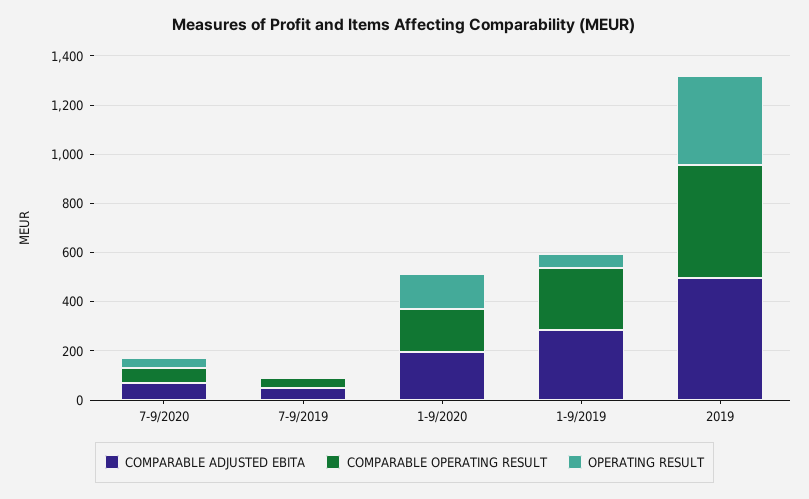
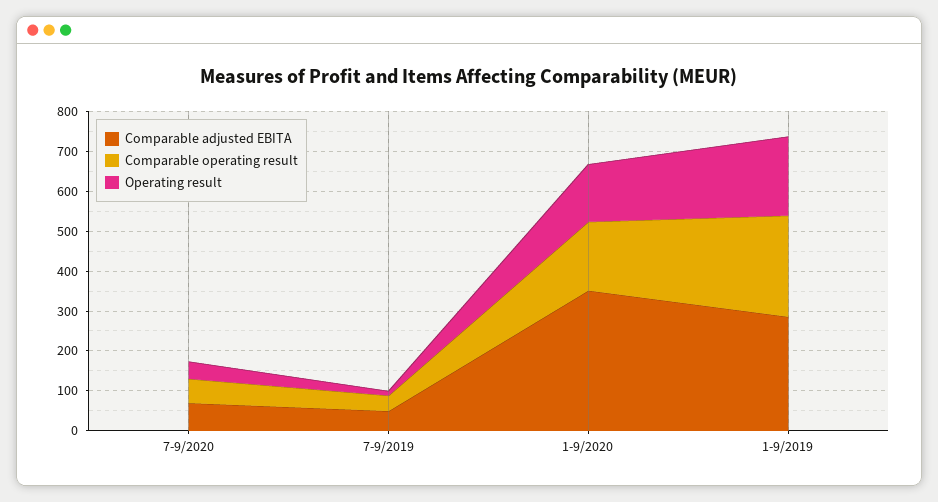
  {
    "COMPARABLE ADJUSTED EBITA": {
      "7-9/2020": 75,
      "7-9/2019": 50,
-     "1-9/2020": 200,
+     "1-9/2020": 350,
-     "1-9/2019": 275,
+     "1-9/2019": 275
-     "2019": 500
    },
    "COMPARABLE OPERATING RESULT": {
      "7-9/2020": 50,
      "7-9/2019": 50,
      "1-9/2020": 175,
-     "1-9/2019": 250,
+     "1-9/2019": 250
-     "2019": 450
    },
    "OPERATING RESULT": {
      "7-9/2020": 50,
      "7-9/2019": 0,
      "1-9/2020": 150,
-     "1-9/2019": 50,
+     "1-9/2019": 200
-     "2019": 350
    }
  }

